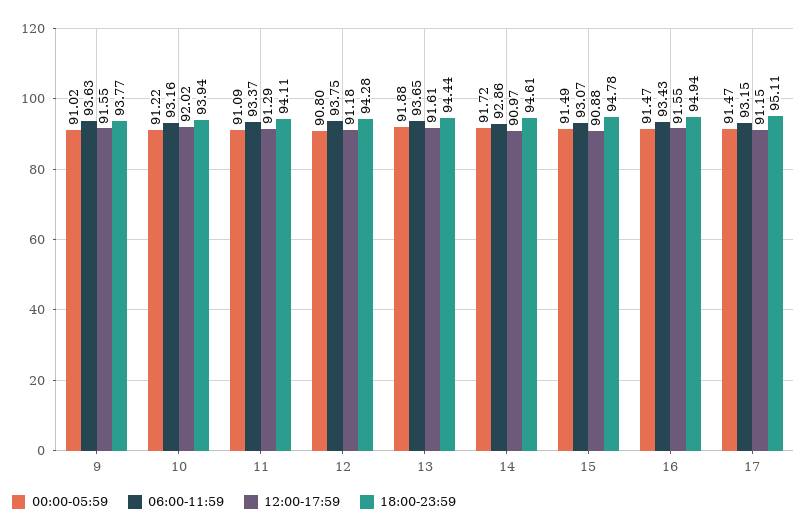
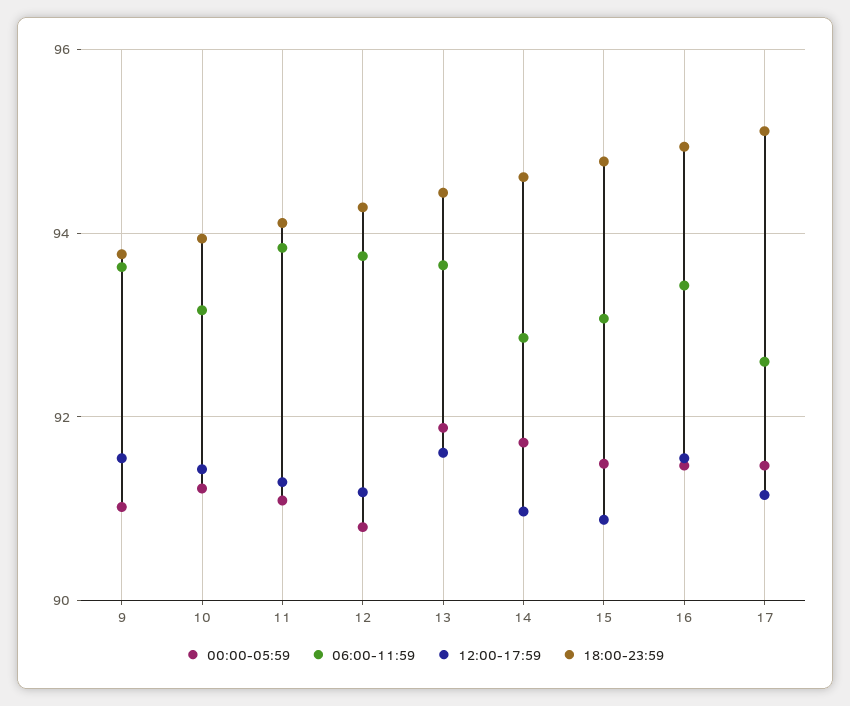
  {
    "00:00-05:59": {
      "9": 91.02,
      "10": 91.22,
      "11": 91.09,
      "12": 90.8,
      "13": 91.88,
      "14": 91.72,
      "15": 91.49,
      "16": 91.47,
      "17": 91.47
    },
    "06:00-11:59": {
      "9": 93.63,
      "10": 93.16,
-     "11": 93.37,
+     "11": 93.8,
      "12": 93.75,
      "13": 93.65,
      "14": 92.86,
      "15": 93.07,
      "16": 93.43,
-     "17": 93.15
+     "17": 92.6
    },
    "12:00-17:59": {
      "9": 91.55,
-     "10": 92.02,
+     "10": 91.4,
      "11": 91.29,
      "12": 91.18,
      "13": 91.61,
      "14": 90.97,
      "15": 90.88,
      "16": 91.55,
      "17": 91.15
    },
    "18:00-23:59": {
      "9": 93.77,
      "10": 93.94,
      "11": 94.11,
      "12": 94.28,
      "13": 94.44,
      "14": 94.61,
      "15": 94.78,
      "16": 94.94,
      "17": 95.11
    }
  }

